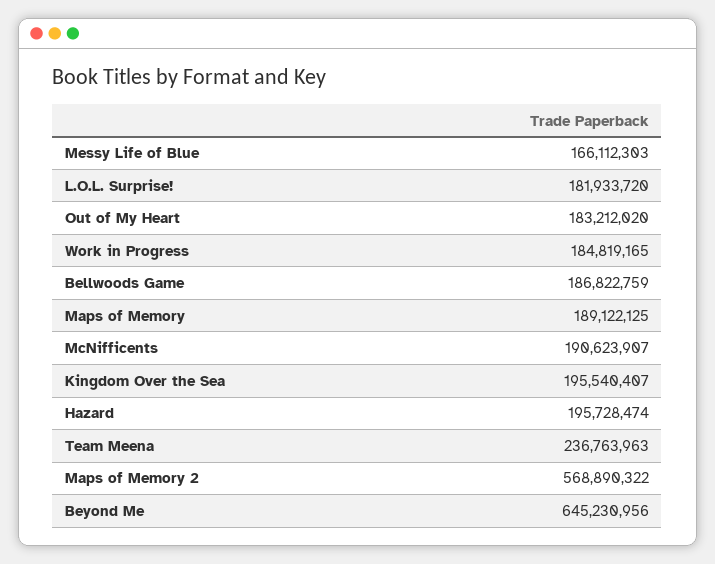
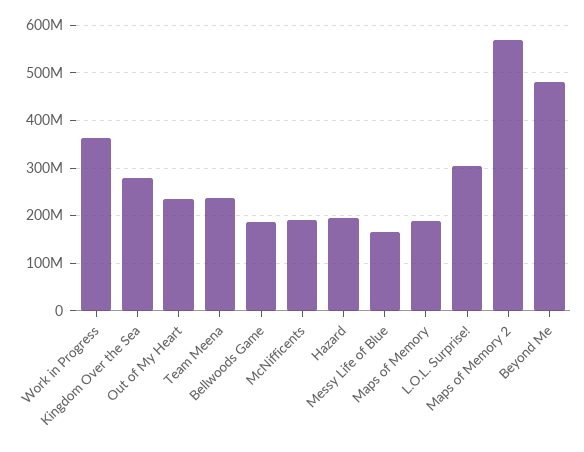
  {
    "Messy Life of Blue": 166112303,
-   "L.O.L. Surprise!": 181933720,
+   "L.O.L. Surprise!": 300000000,
-   "Out of My Heart": 183212020,
+   "Out of My Heart": 240000000,
-   "Work in Progress": 184819165,
+   "Work in Progress": 360000000,
    "Bellwoods Game": 186822759,
    "Maps of Memory": 189122125,
    "McNifficents": 190623907,
-   "Kingdom Over the Sea": 195540407,
+   "Kingdom Over the Sea": 280000000,
    "Hazard": 195728474,
    "Team Meena": 236763963,
    "Maps of Memory 2": 568890322,
-   "Beyond Me": 645230956
+   "Beyond Me": 480000000
  }

